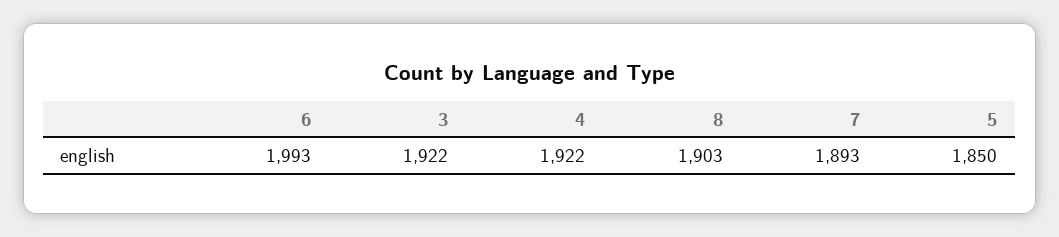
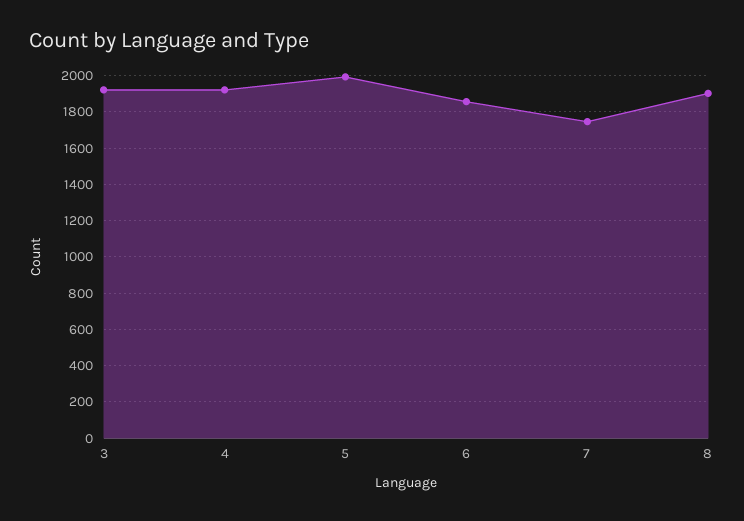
  {
-   "6": 1993,
+   "6": 1850,
    "3": 1922,
    "4": 1922,
    "8": 1903,
-   "7": 1893,
+   "7": 1750,
-   "5": 1850
+   "5": 2000
  }

